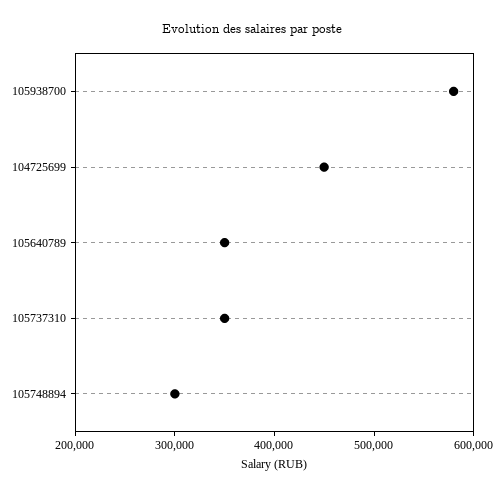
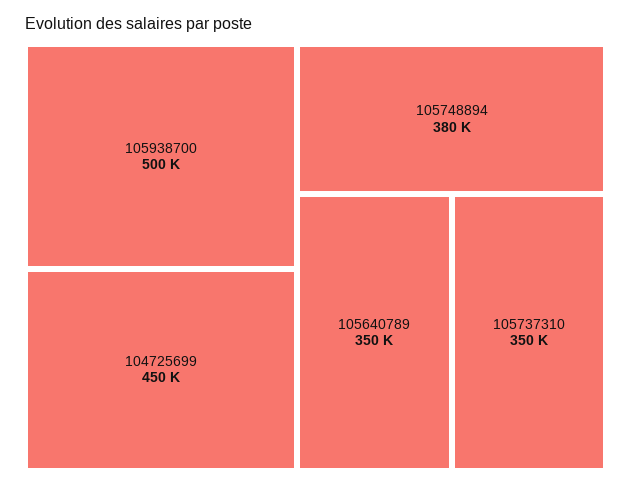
  {
-   "105938700": 580000,
+   "105938700": 500000,
    "104725699": 450000,
    "105640789": 350000,
    "105737310": 350000,
-   "105748894": 300000
+   "105748894": 380000
  }

